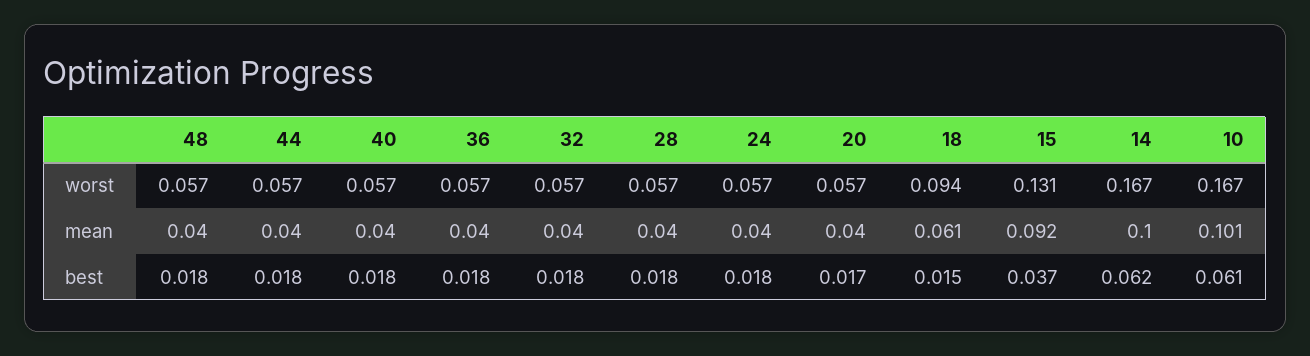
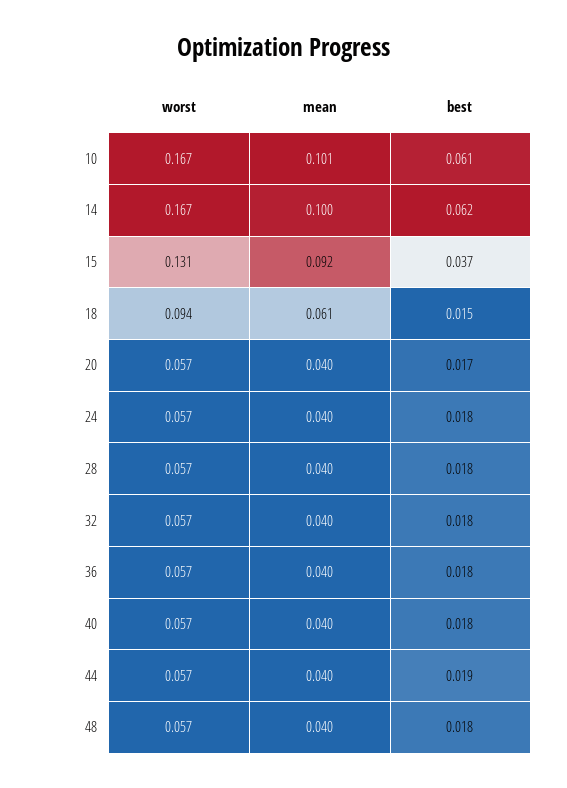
  {
    "48": {
      "worst": 0.057,
      "mean": 0.04,
      "best": 0.018
    },
    "44": {
      "worst": 0.057,
      "mean": 0.04,
-     "best": 0.018
+     "best": 0.019
    },
    "40": {
      "worst": 0.057,
      "mean": 0.04,
      "best": 0.018
    },
    "36": {
      "worst": 0.057,
      "mean": 0.04,
      "best": 0.018
    },
    "32": {
      "worst": 0.057,
      "mean": 0.04,
      "best": 0.018
    },
    "28": {
      "worst": 0.057,
      "mean": 0.04,
      "best": 0.018
    },
    "24": {
      "worst": 0.057,
      "mean": 0.04,
      "best": 0.018
    },
    "20": {
      "worst": 0.057,
      "mean": 0.04,
      "best": 0.017
    },
    "18": {
      "worst": 0.094,
      "mean": 0.061,
      "best": 0.015
    },
    "15": {
      "worst": 0.131,
      "mean": 0.092,
      "best": 0.037
    },
    "14": {
      "worst": 0.167,
      "mean": 0.1,
      "best": 0.062
    },
    "10": {
      "worst": 0.167,
      "mean": 0.101,
      "best": 0.061
    }
  }

